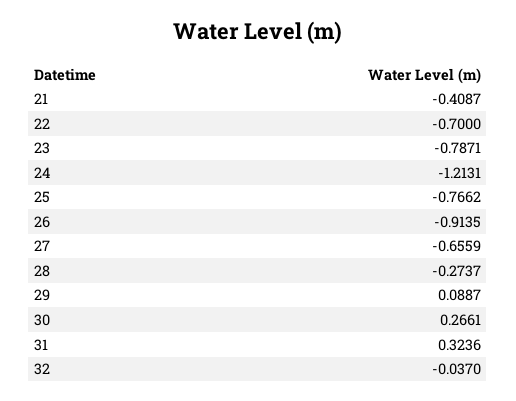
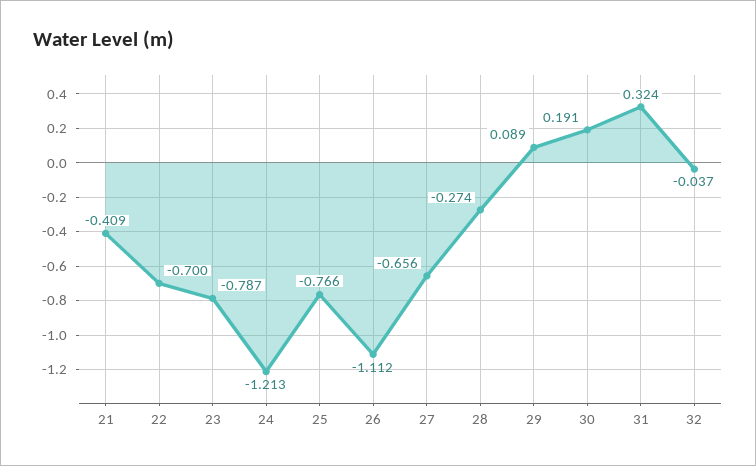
  {
    "21": -0.4087,
    "22": -0.7,
    "23": -0.7871,
    "24": -1.2131,
    "25": -0.7662,
-   "26": -0.9135,
+   "26": -1.112,
    "27": -0.6559,
    "28": -0.2737,
    "29": 0.0887,
-   "30": 0.2661,
+   "30": 0.191,
    "31": 0.3236,
    "32": -0.037
  }

